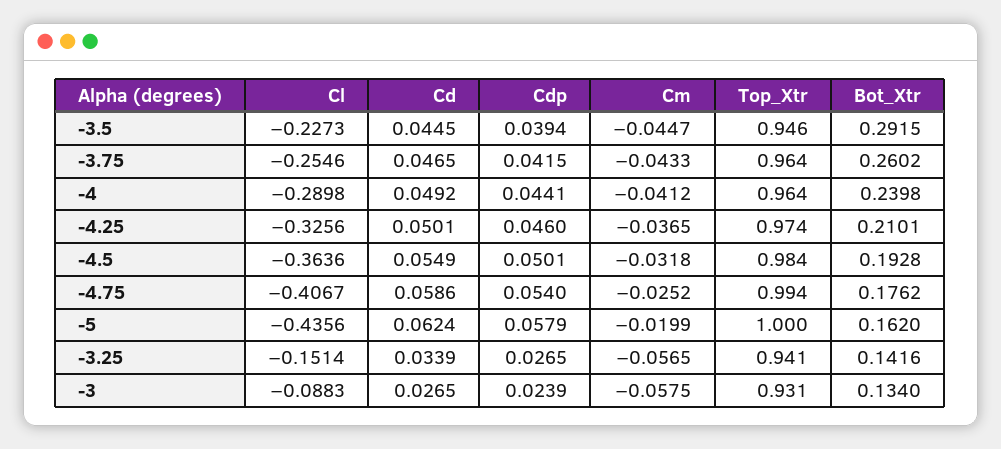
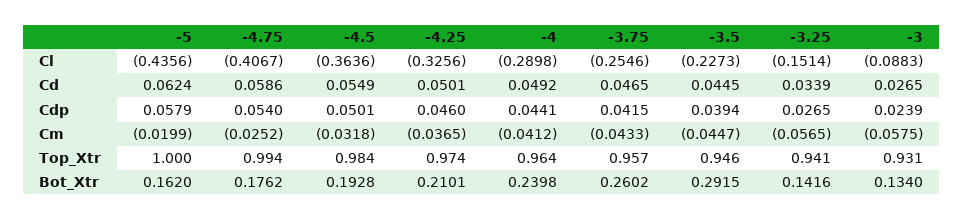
  {
    "Cl": {
      "-3.5": -0.2273,
      "-3.75": -0.2546,
      "-4": -0.2898,
      "-4.25": -0.3256,
      "-4.5": -0.3636,
      "-4.75": -0.4067,
      "-5": -0.4356,
      "-3.25": -0.1514,
      "-3": -0.0883
    },
    "Cd": {
      "-3.5": 0.0445,
      "-3.75": 0.0465,
      "-4": 0.0492,
      "-4.25": 0.0501,
      "-4.5": 0.0549,
      "-4.75": 0.0586,
      "-5": 0.0624,
      "-3.25": 0.0339,
      "-3": 0.0265
    },
    "Cdp": {
      "-3.5": 0.0394,
      "-3.75": 0.0415,
      "-4": 0.0441,
      "-4.25": 0.046,
      "-4.5": 0.0501,
      "-4.75": 0.054,
      "-5": 0.0579,
      "-3.25": 0.0265,
      "-3": 0.0239
    },
    "Cm": {
      "-3.5": -0.0447,
      "-3.75": -0.0433,
      "-4": -0.0412,
      "-4.25": -0.0365,
      "-4.5": -0.0318,
      "-4.75": -0.0252,
      "-5": -0.0199,
      "-3.25": -0.0565,
      "-3": -0.0575
    },
    "Top_Xtr": {
      "-3.5": 0.946,
-     "-3.75": 0.964,
+     "-3.75": 0.957,
      "-4": 0.964,
      "-4.25": 0.974,
      "-4.5": 0.984,
      "-4.75": 0.994,
      "-5": 1,
      "-3.25": 0.941,
      "-3": 0.931
    },
    "Bot_Xtr": {
      "-3.5": 0.2915,
      "-3.75": 0.2602,
      "-4": 0.2398,
      "-4.25": 0.2101,
      "-4.5": 0.1928,
      "-4.75": 0.1762,
      "-5": 0.162,
      "-3.25": 0.1416,
      "-3": 0.134
    }
  }

